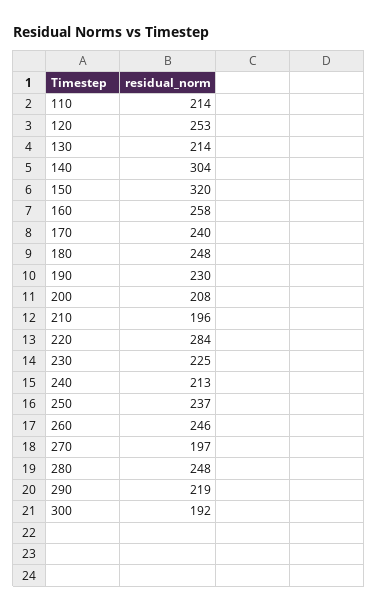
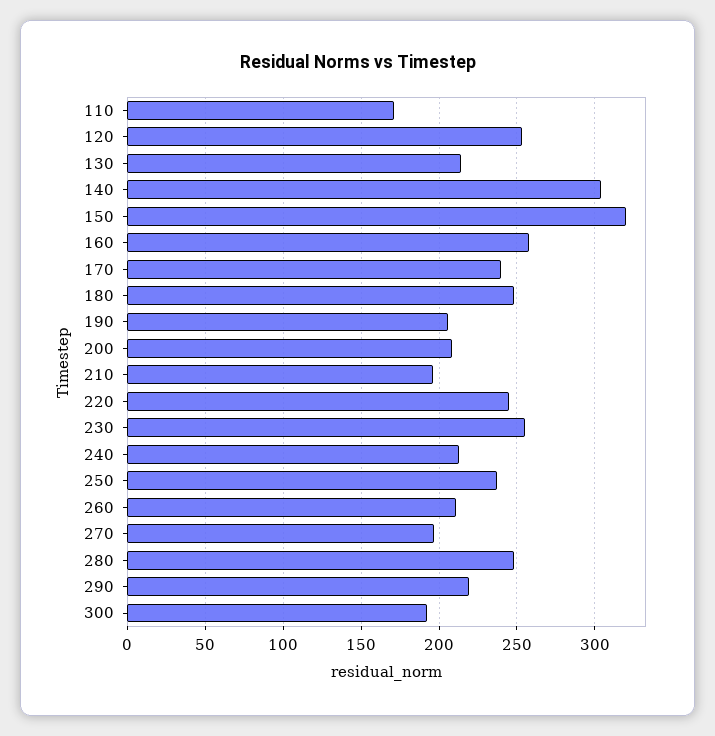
  {
-   "110": 214,
+   "110": 170,
    "120": 253,
    "130": 214,
    "140": 304,
    "150": 320,
    "160": 258,
    "170": 240,
    "180": 248,
-   "190": 230,
+   "190": 205,
    "200": 208,
    "210": 196,
-   "220": 284,
+   "220": 245,
-   "230": 225,
+   "230": 255,
    "240": 213,
    "250": 237,
-   "260": 246,
+   "260": 210,
    "270": 197,
    "280": 248,
    "290": 219,
    "300": 192
  }

